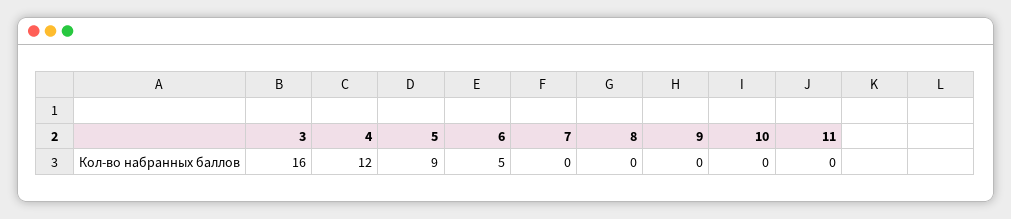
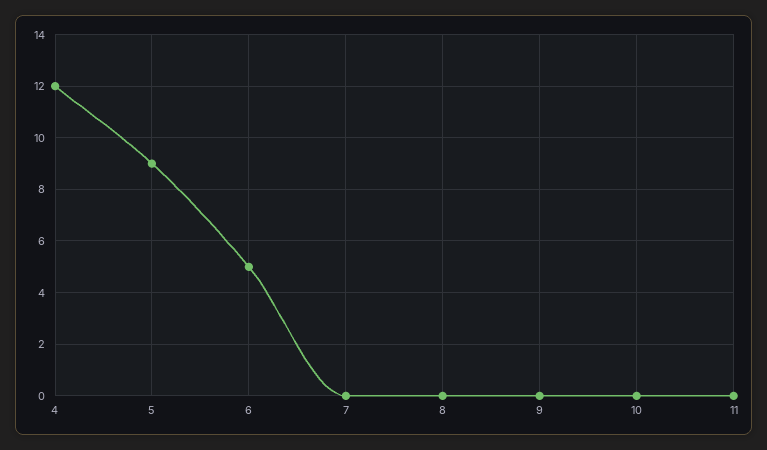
  {
-   "3": 16,
    "4": 12,
    "5": 9,
    "6": 5,
    "7": 0,
    "8": 0,
    "9": 0,
    "10": 0,
    "11": 0
  }

